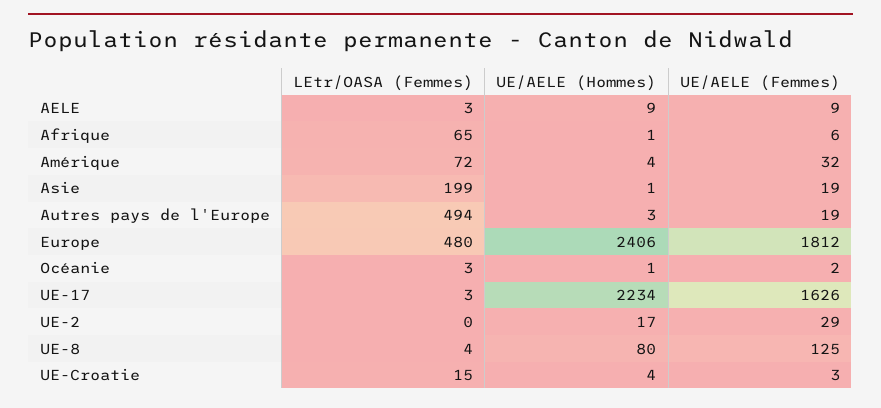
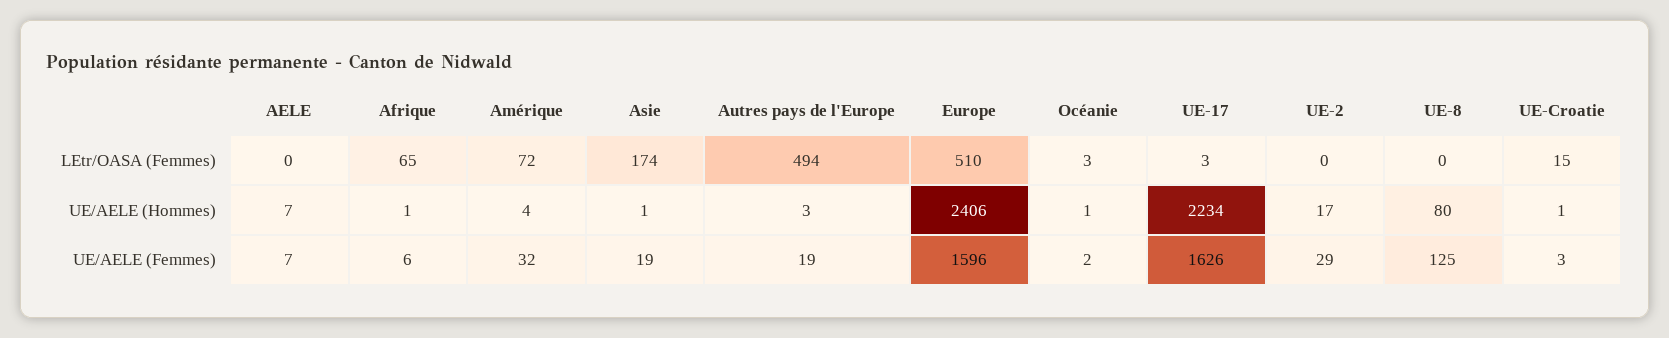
  {
    "LEtr/OASA (Femmes)": {
-     "AELE": 3,
+     "AELE": 0,
      "Afrique": 65,
      "Amérique": 72,
-     "Asie": 199,
+     "Asie": 174,
      "Autres pays de l'Europe": 494,
-     "Europe": 480,
+     "Europe": 510,
      "Océanie": 3,
      "UE-17": 3,
      "UE-2": 0,
-     "UE-8": 4,
+     "UE-8": 0,
      "UE-Croatie": 15
    },
    "UE/AELE (Hommes)": {
-     "AELE": 9,
+     "AELE": 7,
      "Afrique": 1,
      "Amérique": 4,
      "Asie": 1,
      "Autres pays de l'Europe": 3,
      "Europe": 2406,
      "Océanie": 1,
      "UE-17": 2234,
      "UE-2": 17,
      "UE-8": 80,
-     "UE-Croatie": 4
+     "UE-Croatie": 1
    },
    "UE/AELE (Femmes)": {
-     "AELE": 9,
+     "AELE": 7,
      "Afrique": 6,
      "Amérique": 32,
      "Asie": 19,
      "Autres pays de l'Europe": 19,
-     "Europe": 1812,
+     "Europe": 1596,
      "Océanie": 2,
      "UE-17": 1626,
      "UE-2": 29,
      "UE-8": 125,
      "UE-Croatie": 3
    }
  }

